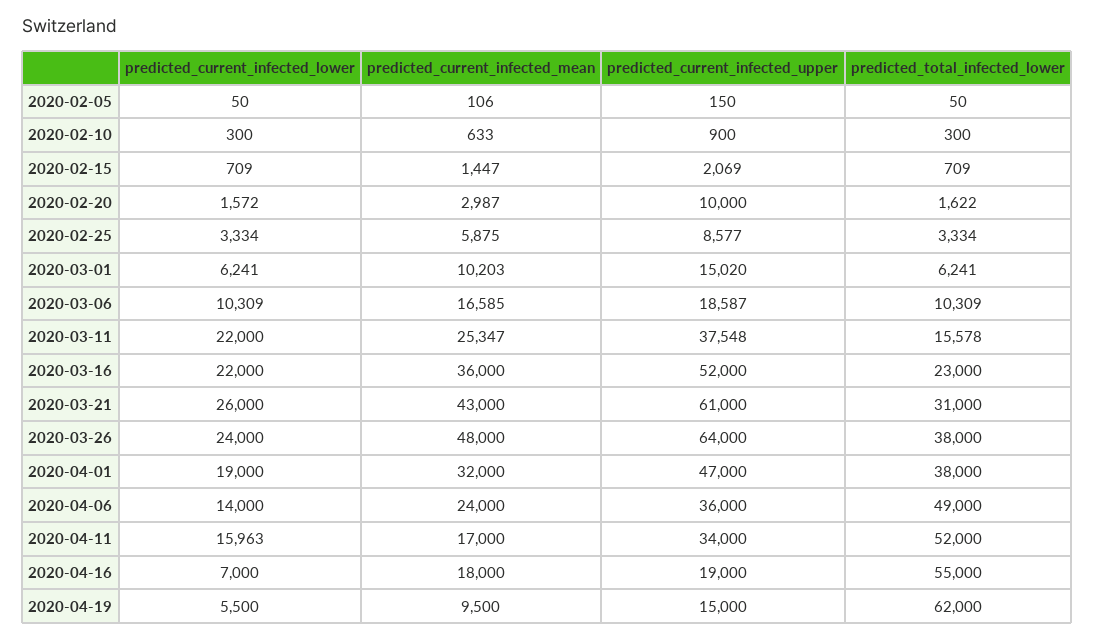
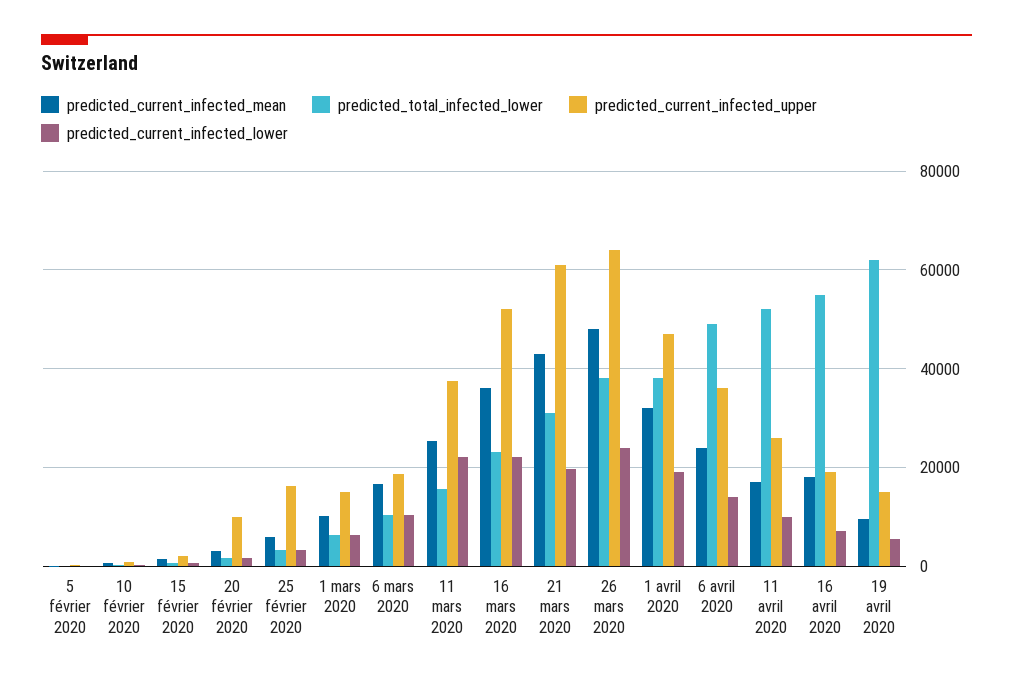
  {
    "predicted_current_infected_lower": {
      "2020-02-05": 50,
      "2020-02-10": 300,
      "2020-02-15": 709,
      "2020-02-20": 1572,
      "2020-02-25": 3334,
      "2020-03-01": 6241,
      "2020-03-06": 10309,
      "2020-03-11": 22000,
      "2020-03-16": 22000,
-     "2020-03-21": 26000,
+     "2020-03-21": 20000,
      "2020-03-26": 24000,
      "2020-04-01": 19000,
      "2020-04-06": 14000,
-     "2020-04-11": 15963,
+     "2020-04-11": 10000,
      "2020-04-16": 7000,
      "2020-04-19": 5500
    },
    "predicted_current_infected_mean": {
      "2020-02-05": 106,
      "2020-02-10": 633,
      "2020-02-15": 1447,
      "2020-02-20": 2987,
      "2020-02-25": 5875,
      "2020-03-01": 10203,
      "2020-03-06": 16585,
      "2020-03-11": 25347,
      "2020-03-16": 36000,
      "2020-03-21": 43000,
      "2020-03-26": 48000,
      "2020-04-01": 32000,
      "2020-04-06": 24000,
      "2020-04-11": 17000,
      "2020-04-16": 18000,
      "2020-04-19": 9500
    },
    "predicted_current_infected_upper": {
      "2020-02-05": 150,
      "2020-02-10": 900,
      "2020-02-15": 2069,
      "2020-02-20": 10000,
-     "2020-02-25": 8577,
+     "2020-02-25": 16000,
      "2020-03-01": 15020,
      "2020-03-06": 18587,
      "2020-03-11": 37548,
      "2020-03-16": 52000,
      "2020-03-21": 61000,
      "2020-03-26": 64000,
      "2020-04-01": 47000,
      "2020-04-06": 36000,
-     "2020-04-11": 34000,
+     "2020-04-11": 26000,
      "2020-04-16": 19000,
      "2020-04-19": 15000
    },
    "predicted_total_infected_lower": {
      "2020-02-05": 50,
      "2020-02-10": 300,
      "2020-02-15": 709,
      "2020-02-20": 1622,
      "2020-02-25": 3334,
      "2020-03-01": 6241,
      "2020-03-06": 10309,
      "2020-03-11": 15578,
      "2020-03-16": 23000,
      "2020-03-21": 31000,
      "2020-03-26": 38000,
      "2020-04-01": 38000,
      "2020-04-06": 49000,
      "2020-04-11": 52000,
      "2020-04-16": 55000,
      "2020-04-19": 62000
    }
  }

